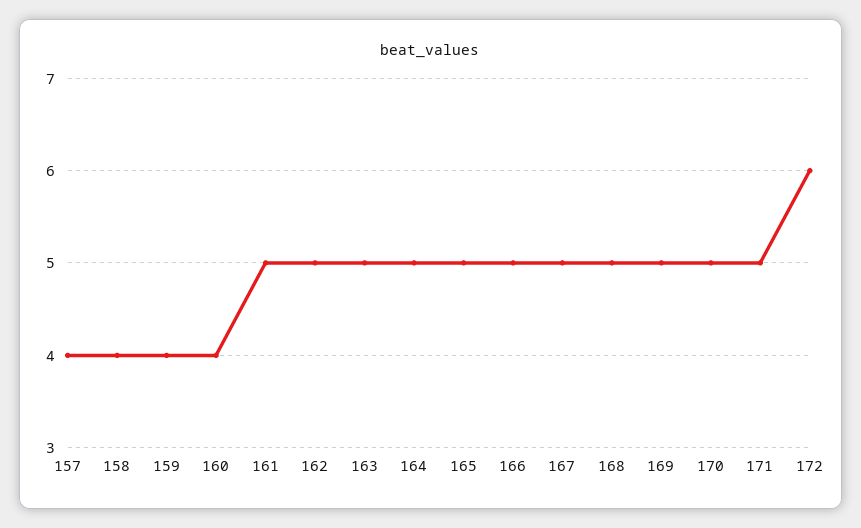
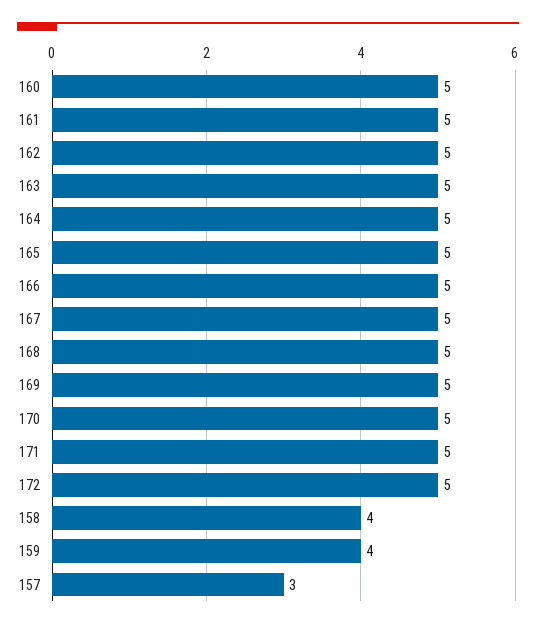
  {
-   "157": 4,
+   "157": 3,
    "158": 4,
    "159": 4,
-   "160": 4,
+   "160": 5,
    "161": 5,
    "162": 5,
    "163": 5,
    "164": 5,
    "165": 5,
    "166": 5,
    "167": 5,
    "168": 5,
    "169": 5,
    "170": 5,
    "171": 5,
-   "172": 6
+   "172": 5
  }

